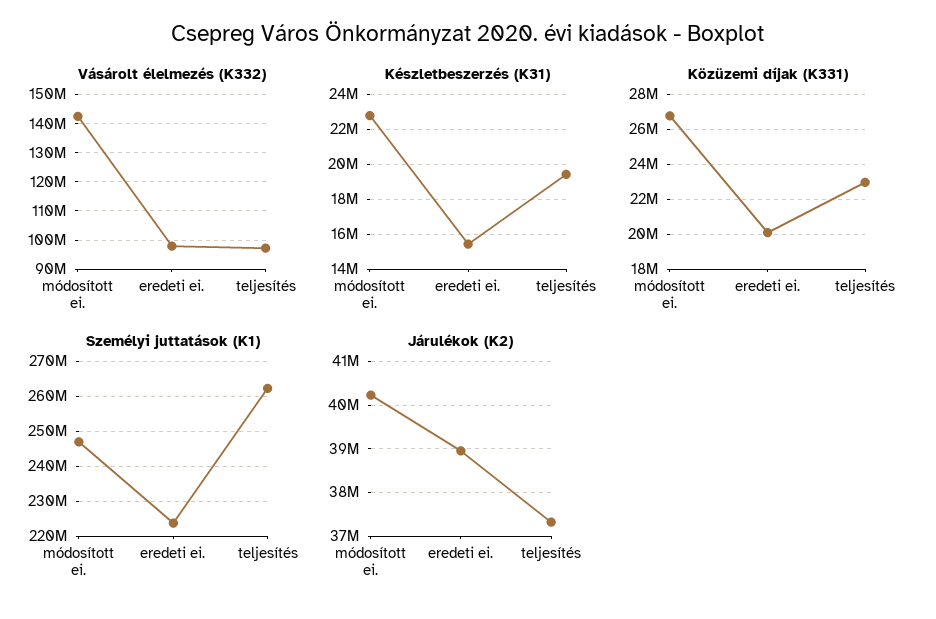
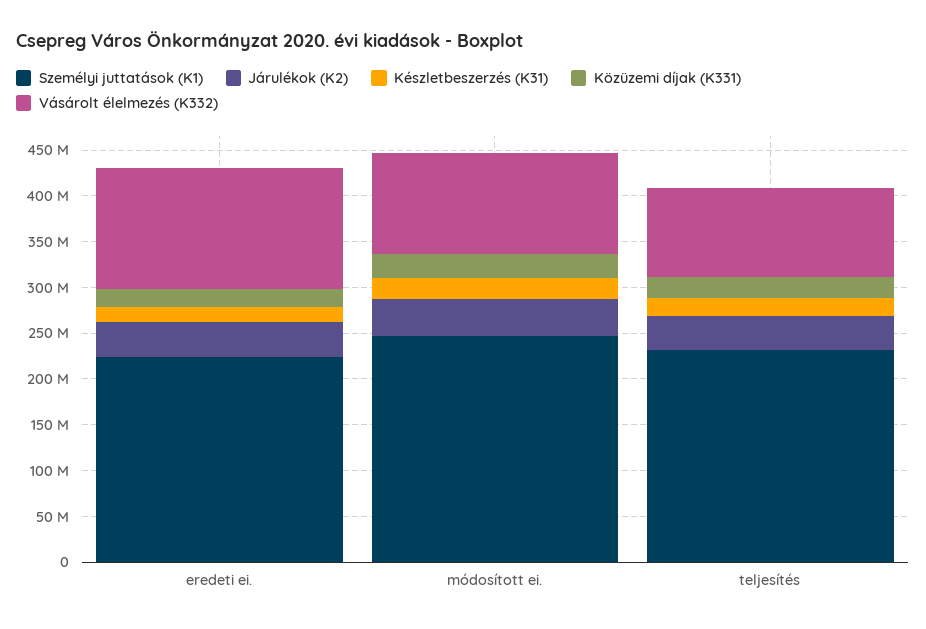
  {
    "Vásárolt élelmezés (K332)": {
-     "módosított ei.": 142500000,
+     "módosított ei.": 110000000,
-     "eredeti ei.": 97500000,
+     "eredeti ei.": 130000000,
      "teljesítés": 97500000
    },
    "Készletbeszerzés (K31)": {
      "módosított ei.": 23000000,
      "eredeti ei.": 15500000,
      "teljesítés": 19500000
    },
    "Közüzemi díjak (K331)": {
      "módosított ei.": 27000000,
      "eredeti ei.": 20000000,
      "teljesítés": 23000000
    },
    "Személyi juttatások (K1)": {
      "módosított ei.": 248000000,
      "eredeti ei.": 224000000,
-     "teljesítés": 262000000
+     "teljesítés": 230000000
    },
    "Járulékok (K2)": {
      "módosított ei.": 40200000,
      "eredeti ei.": 39000000,
      "teljesítés": 37400000
    }
  }

